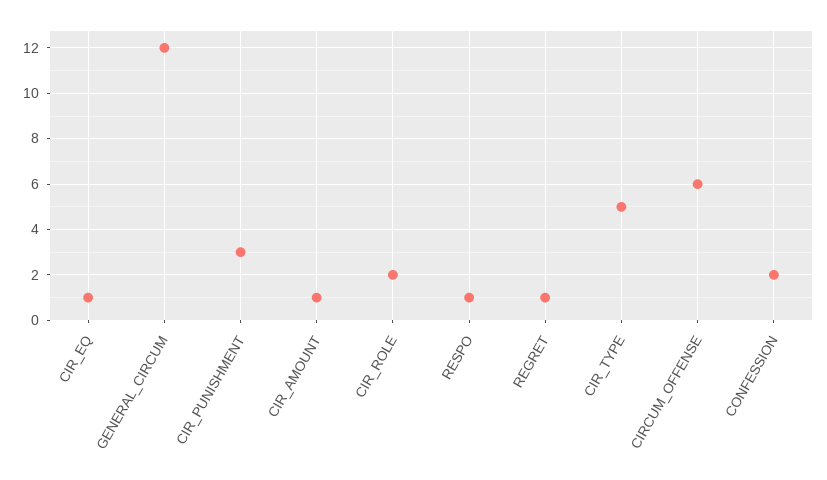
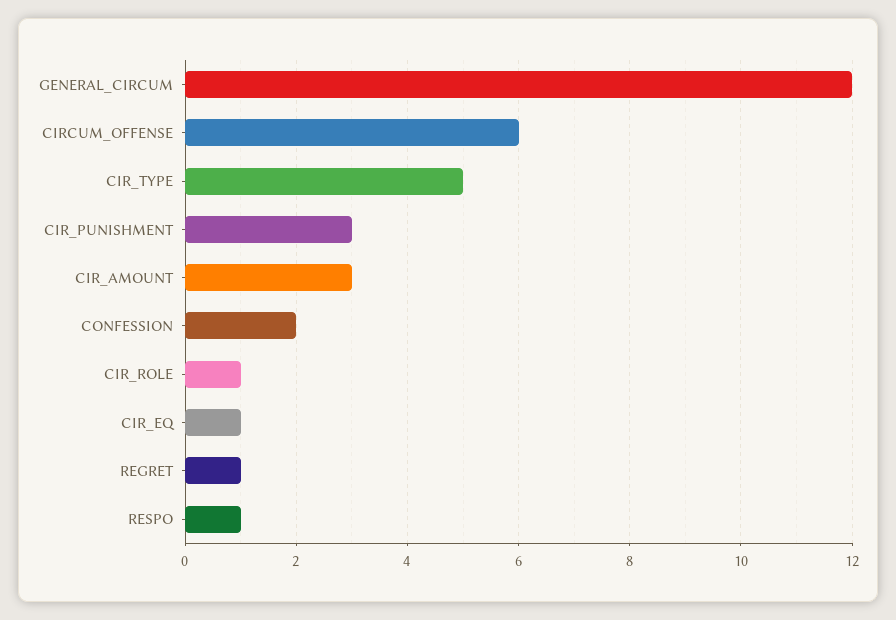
  {
    "CIR_EQ": 1,
    "GENERAL_CIRCUM": 12,
    "CIR_PUNISHMENT": 3,
-   "CIR_AMOUNT": 1,
+   "CIR_AMOUNT": 3,
-   "CIR_ROLE": 2,
+   "CIR_ROLE": 1,
    "RESPO": 1,
    "REGRET": 1,
    "CIR_TYPE": 5,
    "CIRCUM_OFFENSE": 6,
    "CONFESSION": 2
  }

